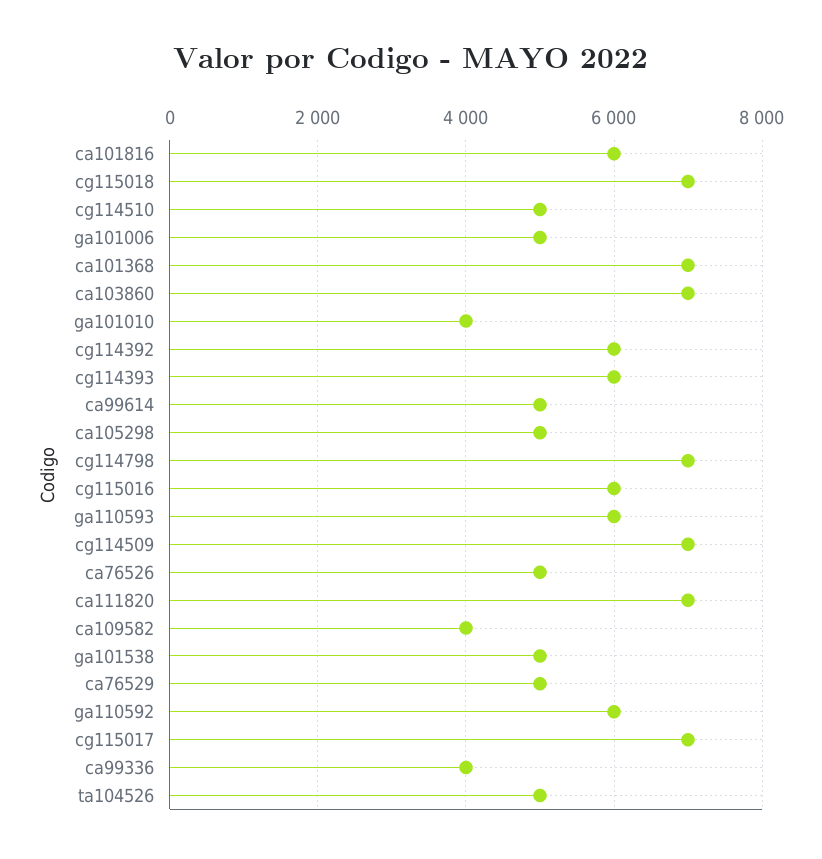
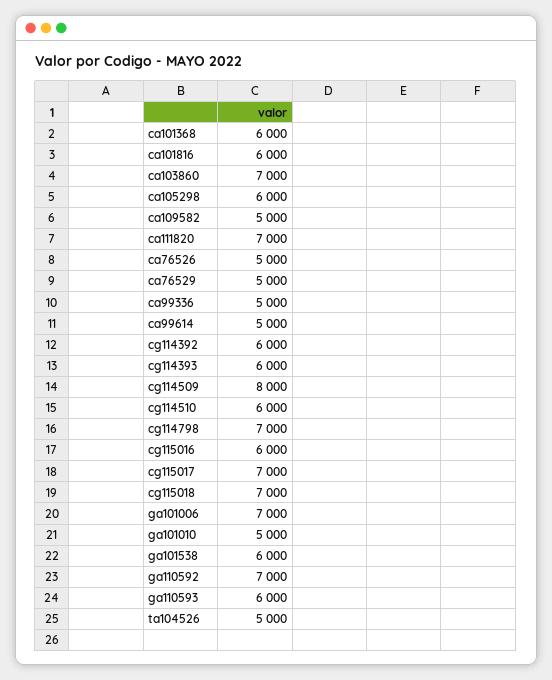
  {
    "ca101816": 6000,
    "cg115018": 7000,
-   "cg114510": 5000,
+   "cg114510": 6000,
-   "ga101006": 5000,
+   "ga101006": 7000,
-   "ca101368": 7000,
+   "ca101368": 6000,
    "ca103860": 7000,
-   "ga101010": 4000,
+   "ga101010": 5000,
    "cg114392": 6000,
    "cg114393": 6000,
    "ca99614": 5000,
-   "ca105298": 5000,
+   "ca105298": 6000,
    "cg114798": 7000,
    "cg115016": 6000,
    "ga110593": 6000,
-   "cg114509": 7000,
+   "cg114509": 8000,
    "ca76526": 5000,
    "ca111820": 7000,
-   "ca109582": 4000,
+   "ca109582": 5000,
-   "ga101538": 5000,
+   "ga101538": 6000,
    "ca76529": 5000,
-   "ga110592": 6000,
+   "ga110592": 7000,
    "cg115017": 7000,
-   "ca99336": 4000,
+   "ca99336": 5000,
    "ta104526": 5000
  }

